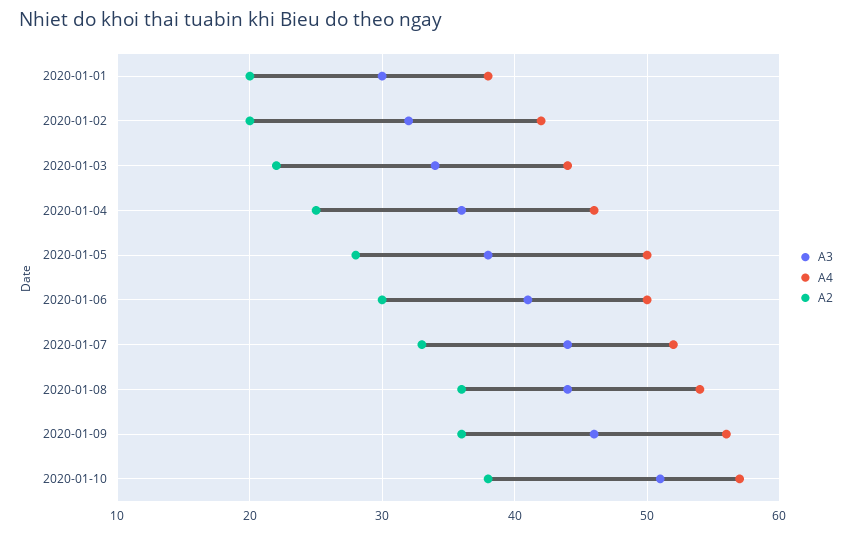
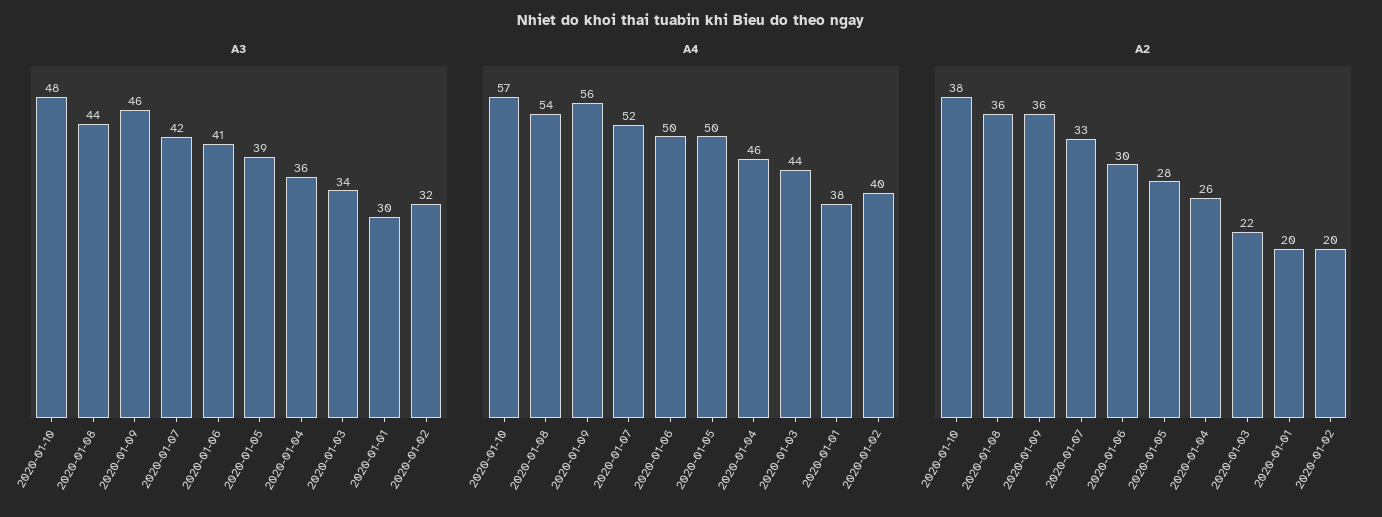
  {
    "A3": {
      "2020-01-01": 30,
      "2020-01-02": 32,
      "2020-01-03": 34,
      "2020-01-04": 36,
-     "2020-01-05": 38,
+     "2020-01-05": 39,
      "2020-01-06": 41,
-     "2020-01-07": 44,
+     "2020-01-07": 42,
      "2020-01-08": 44,
      "2020-01-09": 46,
-     "2020-01-10": 51
+     "2020-01-10": 48
    },
    "A4": {
      "2020-01-01": 38,
-     "2020-01-02": 42,
+     "2020-01-02": 40,
      "2020-01-03": 44,
      "2020-01-04": 46,
      "2020-01-05": 50,
      "2020-01-06": 50,
      "2020-01-07": 52,
      "2020-01-08": 54,
      "2020-01-09": 56,
      "2020-01-10": 57
    },
    "A2": {
      "2020-01-01": 20,
      "2020-01-02": 20,
      "2020-01-03": 22,
-     "2020-01-04": 25,
+     "2020-01-04": 26,
      "2020-01-05": 28,
      "2020-01-06": 30,
      "2020-01-07": 33,
      "2020-01-08": 36,
      "2020-01-09": 36,
      "2020-01-10": 38
    }
  }

